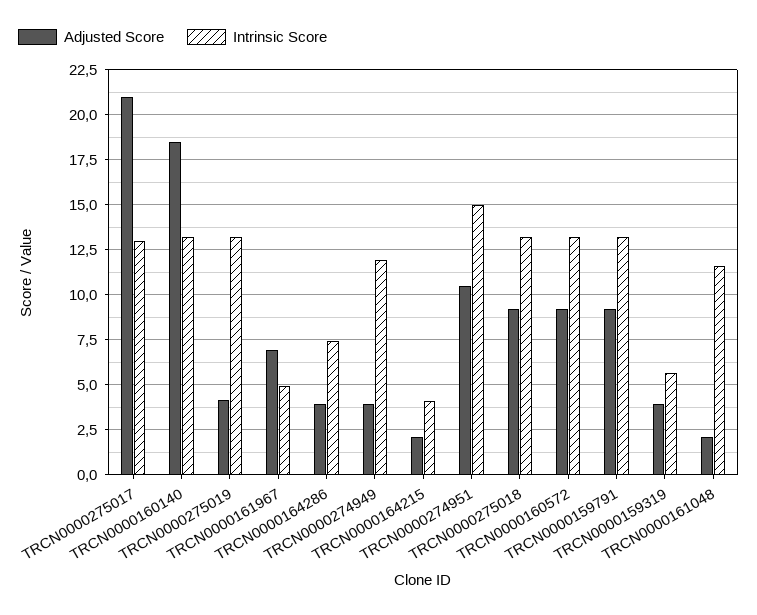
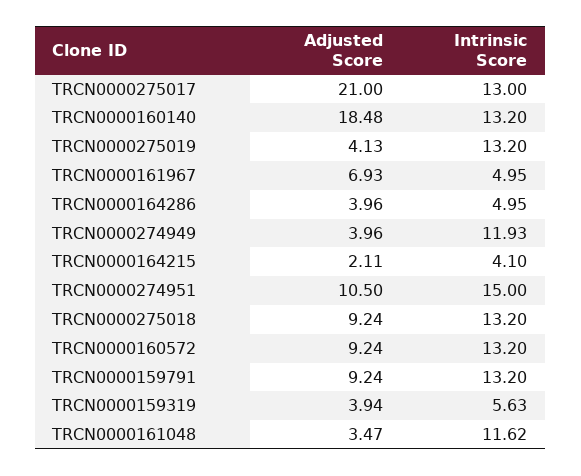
  {
    "Adjusted Score": {
      "TRCN0000275017": 21,
      "TRCN0000160140": 18.48,
      "TRCN0000275019": 4.13,
      "TRCN0000161967": 6.93,
      "TRCN0000164286": 3.96,
      "TRCN0000274949": 3.96,
      "TRCN0000164215": 2.11,
      "TRCN0000274951": 10.5,
      "TRCN0000275018": 9.24,
      "TRCN0000160572": 9.24,
      "TRCN0000159791": 9.24,
      "TRCN0000159319": 3.94,
-     "TRCN0000161048": 2
+     "TRCN0000161048": 3.47
    },
    "Intrinsic Score": {
      "TRCN0000275017": 13,
      "TRCN0000160140": 13.2,
      "TRCN0000275019": 13.2,
      "TRCN0000161967": 4.95,
-     "TRCN0000164286": 7.5,
+     "TRCN0000164286": 4.95,
      "TRCN0000274949": 11.93,
      "TRCN0000164215": 4.1,
      "TRCN0000274951": 15,
      "TRCN0000275018": 13.2,
      "TRCN0000160572": 13.2,
      "TRCN0000159791": 13.2,
      "TRCN0000159319": 5.63,
      "TRCN0000161048": 11.62
    }
  }

